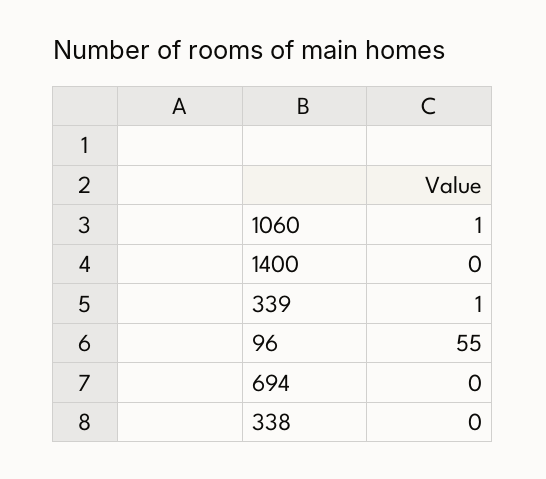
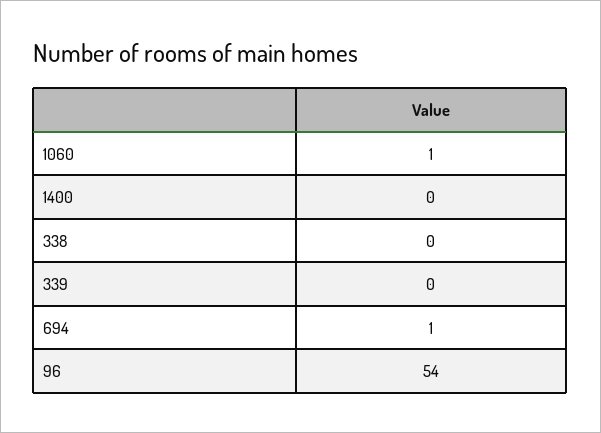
  {
    "1060": 1,
    "1400": 0,
-   "339": 1,
+   "339": 0,
-   "96": 55,
+   "96": 54,
-   "694": 0,
+   "694": 1,
    "338": 0
  }

